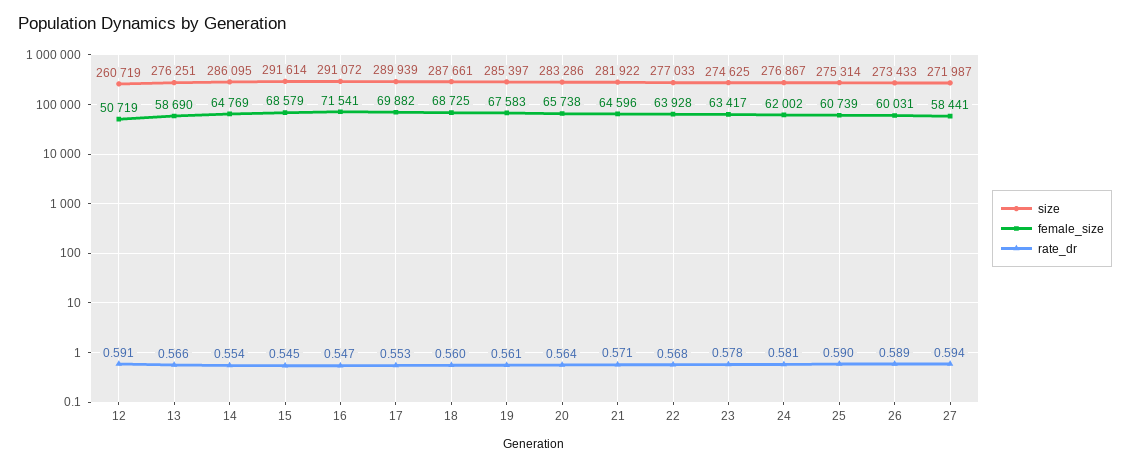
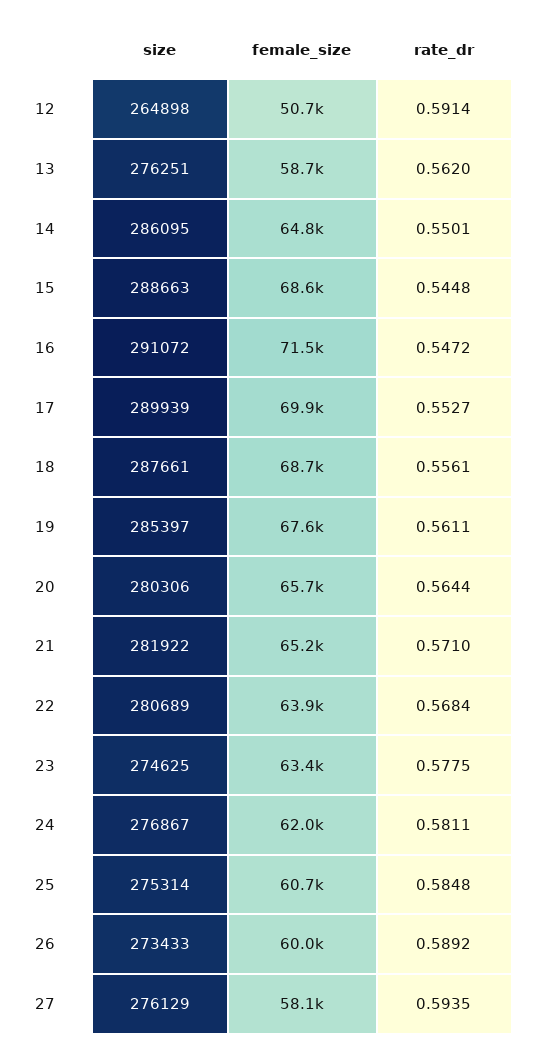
  {
    "size": {
-     "12": 260719,
+     "12": 264898,
      "13": 276251,
      "14": 286095,
-     "15": 291614,
+     "15": 288663,
      "16": 291072,
      "17": 289939,
      "18": 287661,
      "19": 285397,
-     "20": 283286,
+     "20": 280306,
      "21": 281922,
-     "22": 277033,
+     "22": 280689,
      "23": 274625,
      "24": 276867,
      "25": 275314,
      "26": 273433,
-     "27": 271987
+     "27": 276129
    },
    "female_size": {
      "12": 50719,
      "13": 58690,
      "14": 64769,
      "15": 68579,
      "16": 71541,
      "17": 69882,
      "18": 68725,
      "19": 67583,
      "20": 65738,
-     "21": 64596,
+     "21": 65200,
      "22": 63928,
      "23": 63417,
      "24": 62002,
      "25": 60739,
      "26": 60031,
-     "27": 58441
+     "27": 58100
    },
    "rate_dr": {
      "12": 0.5914,
-     "13": 0.566,
+     "13": 0.562,
-     "14": 0.554,
+     "14": 0.5501,
      "15": 0.5448,
      "16": 0.5472,
      "17": 0.5527,
-     "18": 0.56,
+     "18": 0.5561,
      "19": 0.5611,
      "20": 0.5644,
      "21": 0.571,
      "22": 0.5684,
      "23": 0.5775,
      "24": 0.5811,
-     "25": 0.59,
+     "25": 0.5848,
      "26": 0.5892,
      "27": 0.5935
    }
  }

